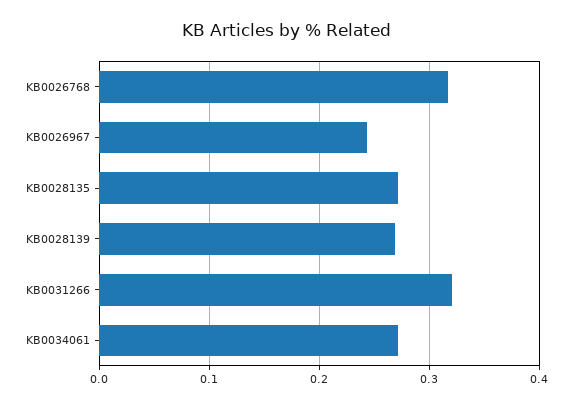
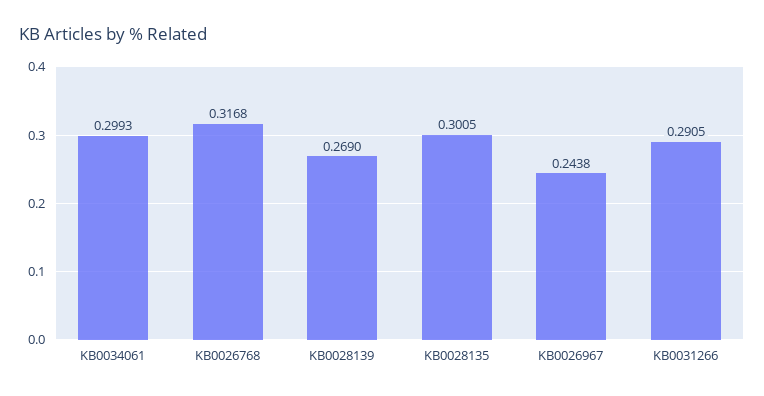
  {
    "KB0026768": 0.3168,
    "KB0026967": 0.2438,
-   "KB0028135": 0.27,
+   "KB0028135": 0.3005,
    "KB0028139": 0.269,
-   "KB0031266": 0.32,
+   "KB0031266": 0.2905,
-   "KB0034061": 0.27
+   "KB0034061": 0.2993
  }

